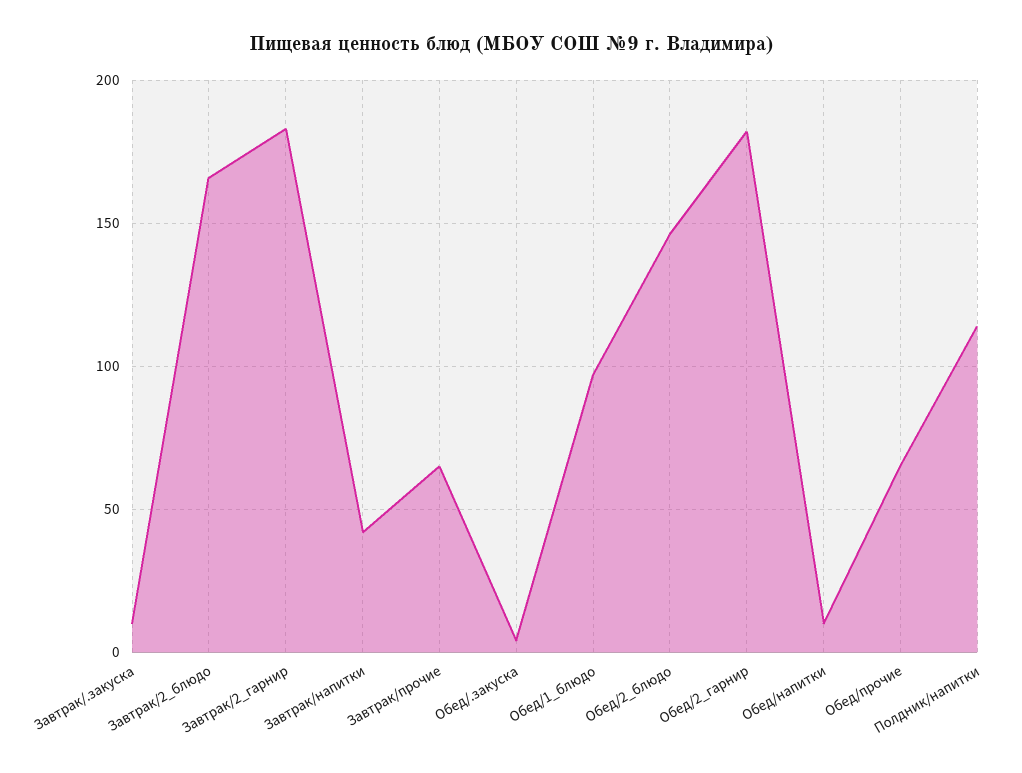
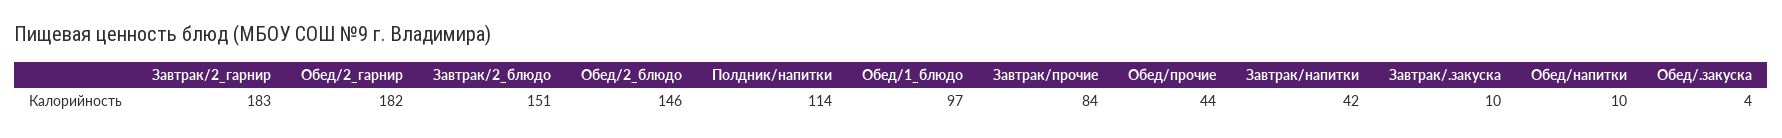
  {
    "Завтрак/.закуска": 10,
-   "Завтрак/2_блюдо": 165,
+   "Завтрак/2_блюдо": 151,
    "Завтрак/2_гарнир": 183,
    "Завтрак/напитки": 42,
-   "Завтрак/прочие": 65,
+   "Завтрак/прочие": 84,
    "Обед/.закуска": 4,
    "Обед/1_блюдо": 97,
    "Обед/2_блюдо": 146,
    "Обед/2_гарнир": 182,
    "Обед/напитки": 10,
-   "Обед/прочие": 65,
+   "Обед/прочие": 44,
    "Полдник/напитки": 114
  }

